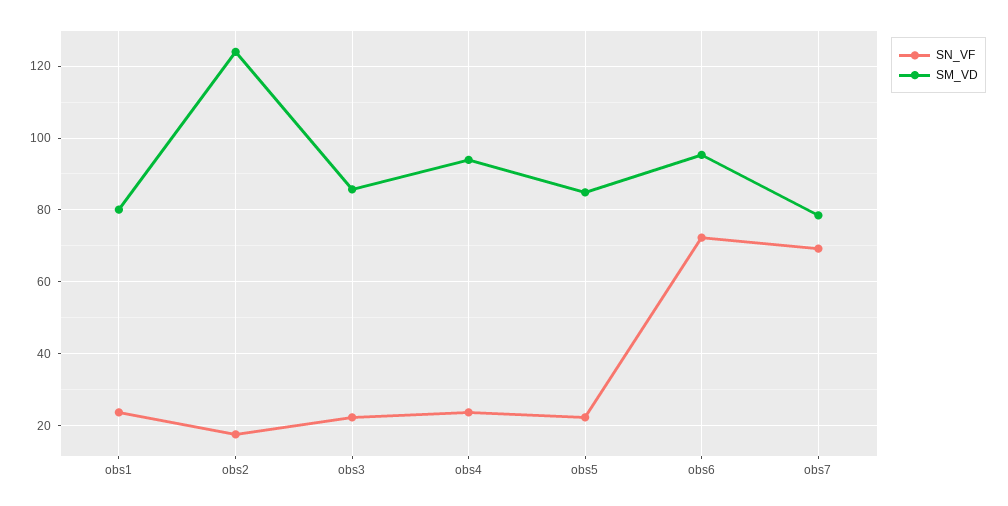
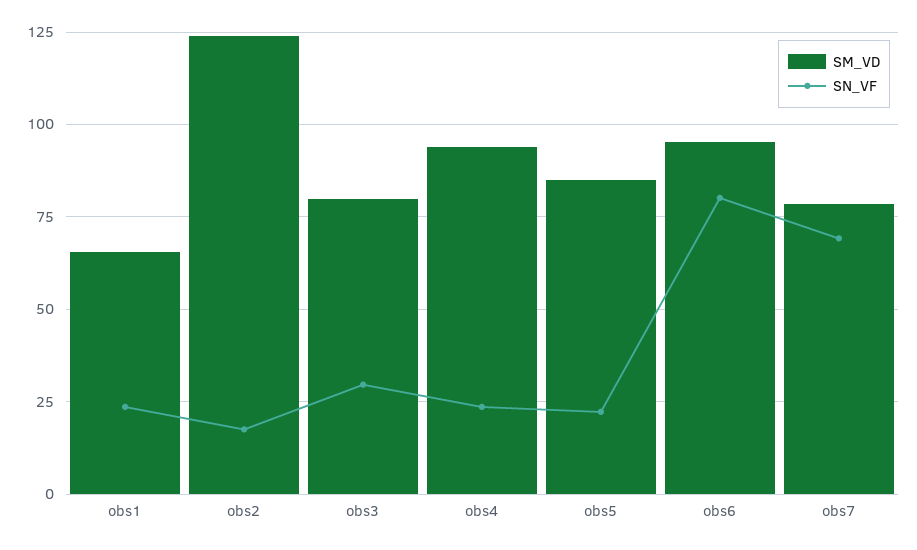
  {
    "SN_VF": {
      "obs1": 24,
      "obs2": 18,
-     "obs3": 22,
+     "obs3": 30,
      "obs4": 24,
      "obs5": 22,
-     "obs6": 72,
+     "obs6": 80,
      "obs7": 70
    },
    "SM_VD": {
-     "obs1": 80,
+     "obs1": 65,
      "obs2": 124,
-     "obs3": 86,
+     "obs3": 80,
      "obs4": 94,
      "obs5": 84,
      "obs6": 96,
      "obs7": 78
    }
  }

